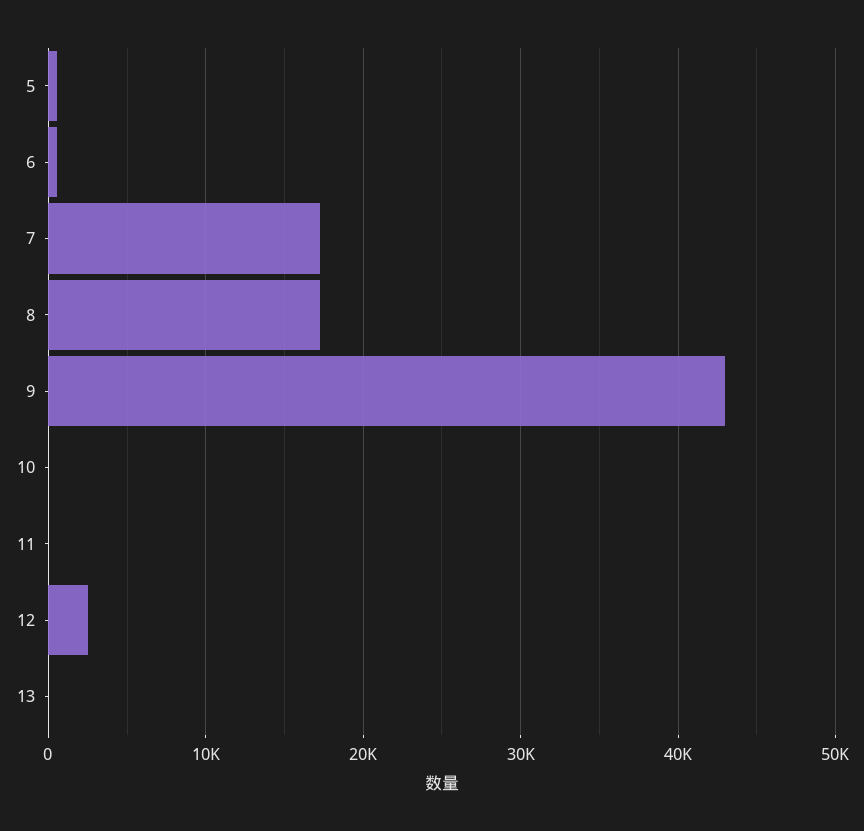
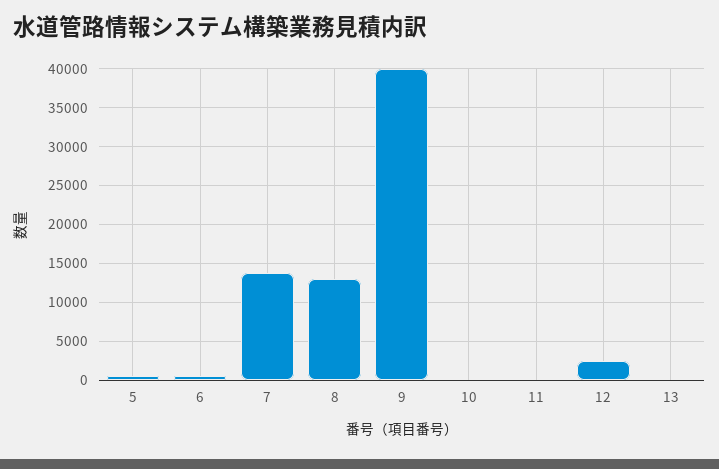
  {
    "5": 1000,
    "6": 1000,
-   "7": 17000,
+   "7": 14000,
-   "8": 17000,
+   "8": 13000,
-   "9": 43000,
+   "9": 40000,
    "10": 0,
    "11": 0,
    "12": 3000,
    "13": 0
  }

